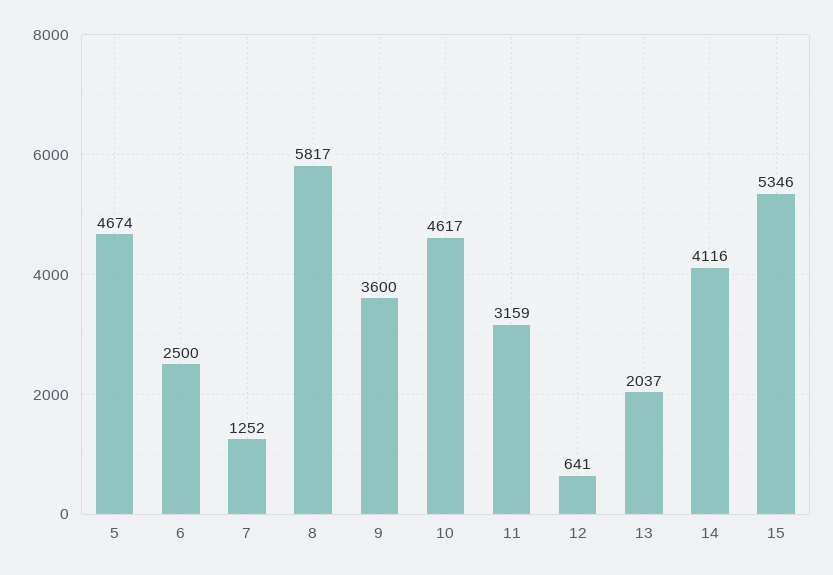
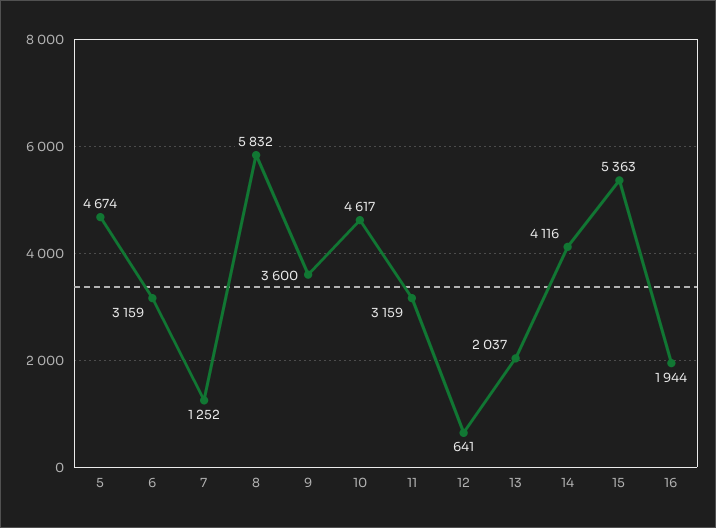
  {
    "5": 4674,
-   "6": 2500,
+   "6": 3159,
    "7": 1252,
-   "8": 5817,
+   "8": 5832,
    "9": 3600,
    "10": 4617,
    "11": 3159,
    "12": 641,
    "13": 2037,
    "14": 4116,
-   "15": 5346
+   "15": 5363,
+   "16": 1944
  }

